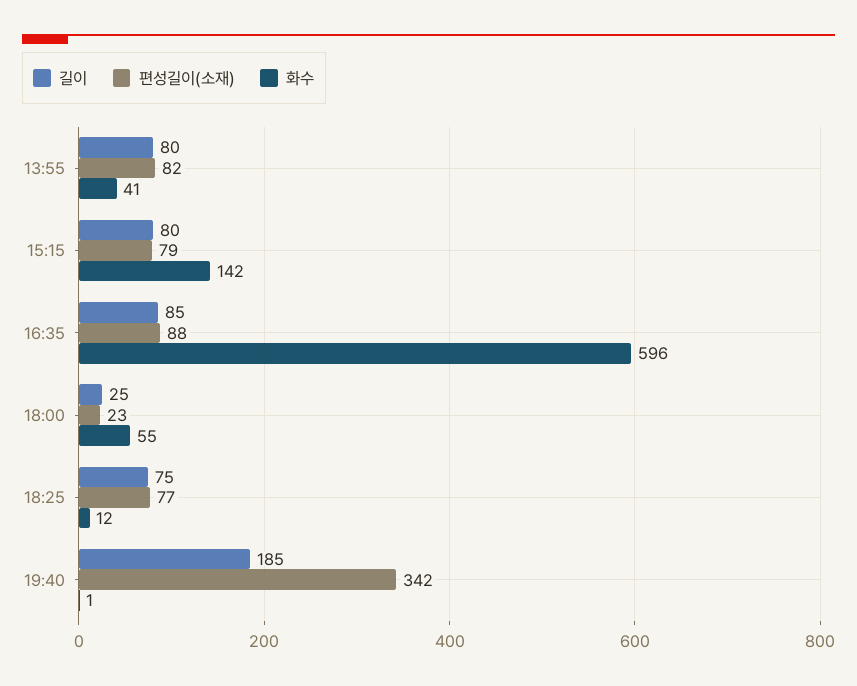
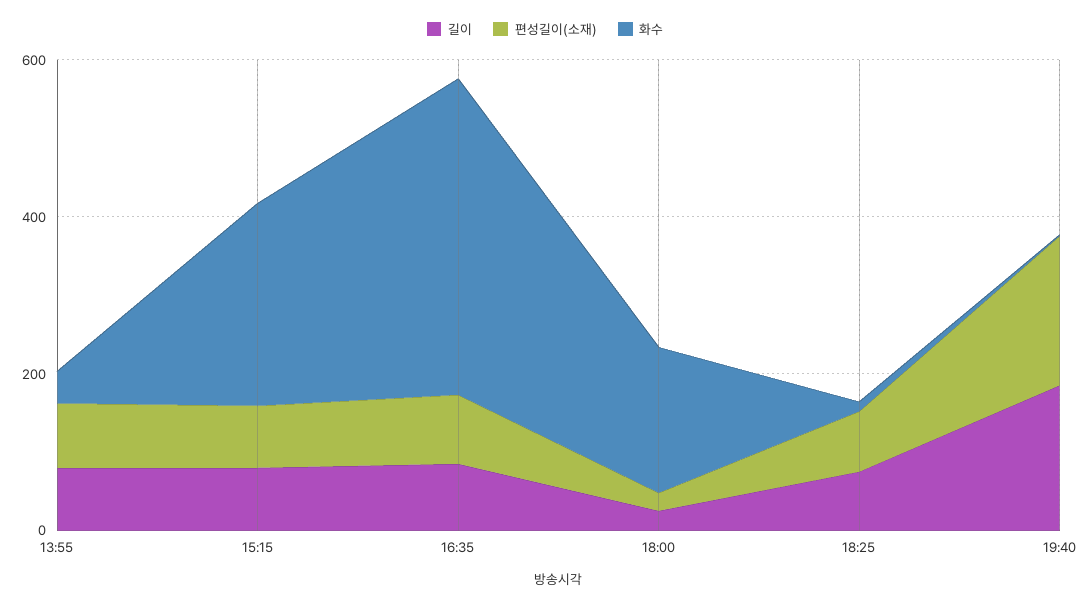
  {
    "길이": {
      "13:55": 80,
      "15:15": 80,
      "16:35": 85,
      "18:00": 25,
      "18:25": 75,
      "19:40": 185
    },
    "편성길이(소재)": {
      "13:55": 82,
      "15:15": 79,
      "16:35": 88,
      "18:00": 23,
      "18:25": 77,
-     "19:40": 342
+     "19:40": 200
    },
    "화수": {
      "13:55": 41,
-     "15:15": 142,
+     "15:15": 250,
-     "16:35": 596,
+     "16:35": 400,
-     "18:00": 55,
+     "18:00": 200,
      "18:25": 12,
      "19:40": 1
    }
  }

